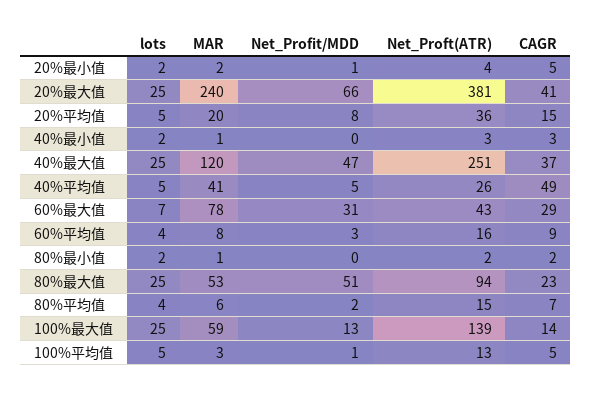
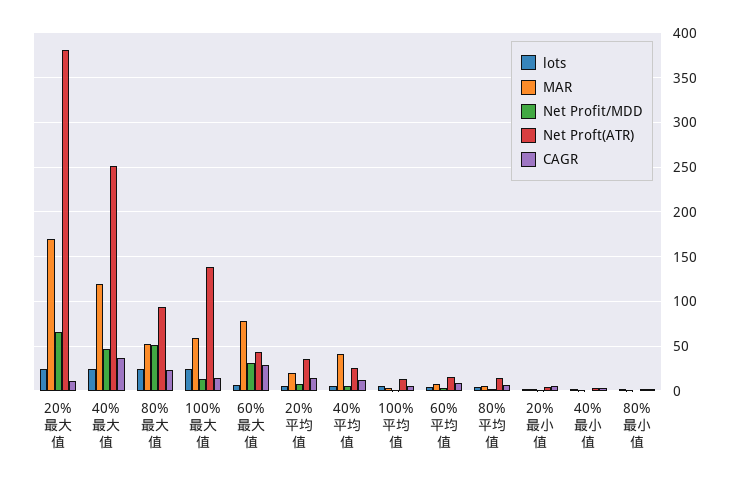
  {
    "lots": {
      "20%最小值": 2,
      "20%最大值": 25,
      "20%平均值": 5,
      "40%最小值": 2,
      "40%最大值": 25,
      "40%平均值": 5,
      "60%最大值": 7,
      "60%平均值": 4,
      "80%最小值": 2,
      "80%最大值": 25,
      "80%平均值": 4,
      "100%最大值": 25,
      "100%平均值": 5
    },
    "MAR": {
      "20%最小值": 2,
-     "20%最大值": 240,
+     "20%最大值": 170,
      "20%平均值": 20,
      "40%最小值": 1,
      "40%最大值": 120,
      "40%平均值": 41,
      "60%最大值": 78,
      "60%平均值": 8,
      "80%最小值": 1,
      "80%最大值": 53,
      "80%平均值": 6,
      "100%最大值": 59,
      "100%平均值": 3
    },
    "Net_Profit/MDD": {
      "20%最小值": 1,
      "20%最大值": 66,
      "20%平均值": 8,
      "40%最小值": 0,
      "40%最大值": 47,
      "40%平均值": 5,
      "60%最大值": 31,
      "60%平均值": 3,
      "80%最小值": 0,
      "80%最大值": 51,
      "80%平均值": 2,
      "100%最大值": 13,
      "100%平均值": 1
    },
    "Net_Proft(ATR)": {
      "20%最小值": 4,
      "20%最大值": 381,
      "20%平均值": 36,
      "40%最小值": 3,
      "40%最大值": 251,
      "40%平均值": 26,
      "60%最大值": 43,
      "60%平均值": 16,
      "80%最小值": 2,
      "80%最大值": 94,
      "80%平均值": 15,
      "100%最大值": 139,
      "100%平均值": 13
    },
    "CAGR": {
      "20%最小值": 5,
-     "20%最大值": 41,
+     "20%最大值": 10,
      "20%平均值": 15,
      "40%最小值": 3,
      "40%最大值": 37,
-     "40%平均值": 49,
+     "40%平均值": 10,
      "60%最大值": 29,
      "60%平均值": 9,
      "80%最小值": 2,
      "80%最大值": 23,
      "80%平均值": 7,
      "100%最大值": 14,
      "100%平均值": 5
    }
  }

